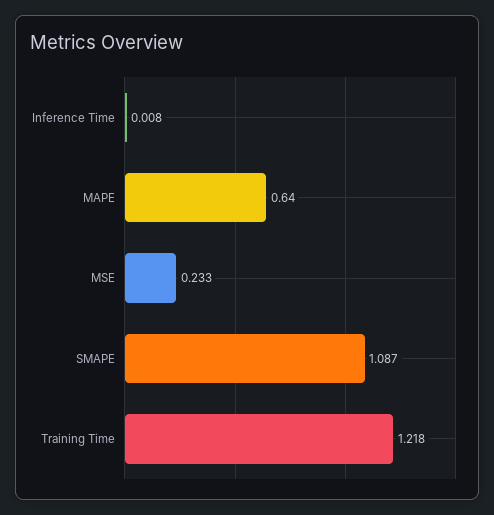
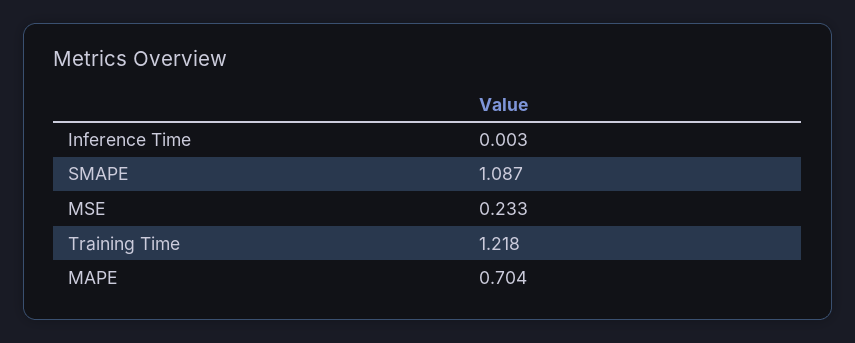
  {
-   "Inference Time": 0.008,
+   "Inference Time": 0.003,
-   "MAPE": 0.64,
+   "MAPE": 0.704,
    "MSE": 0.233,
    "SMAPE": 1.087,
    "Training Time": 1.218
  }

